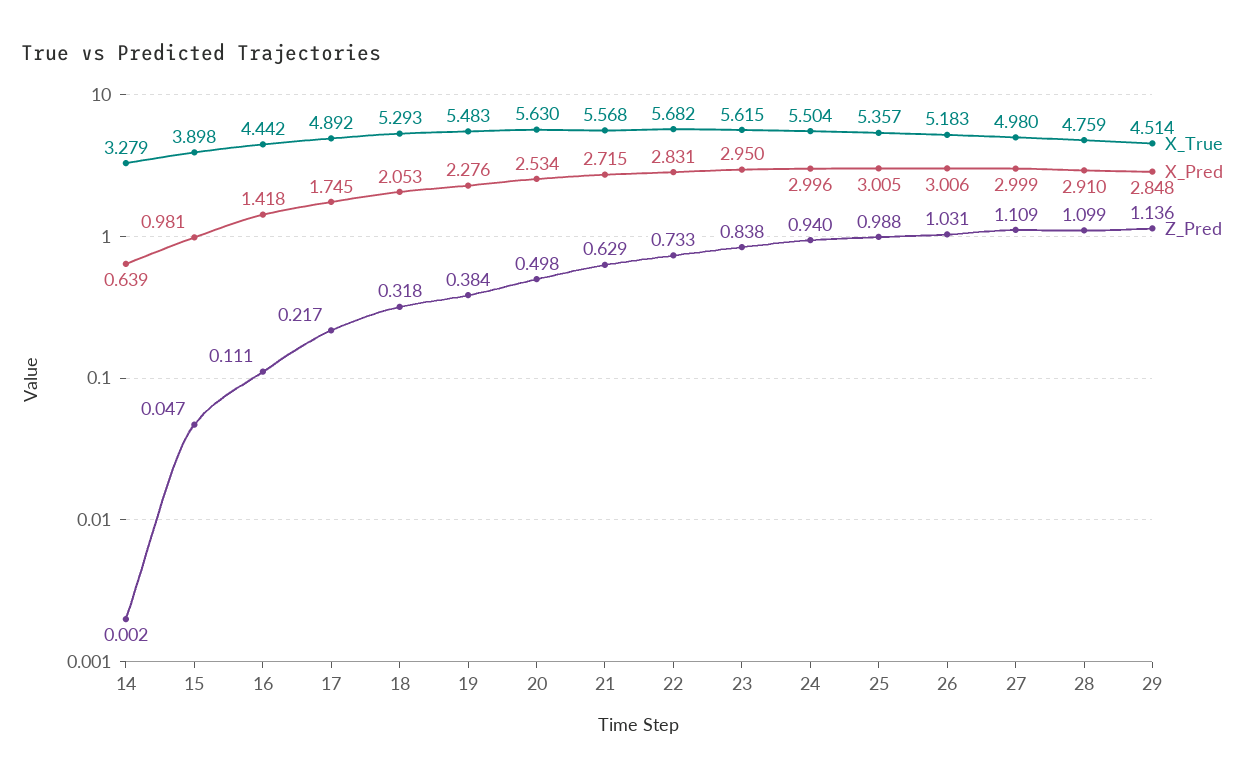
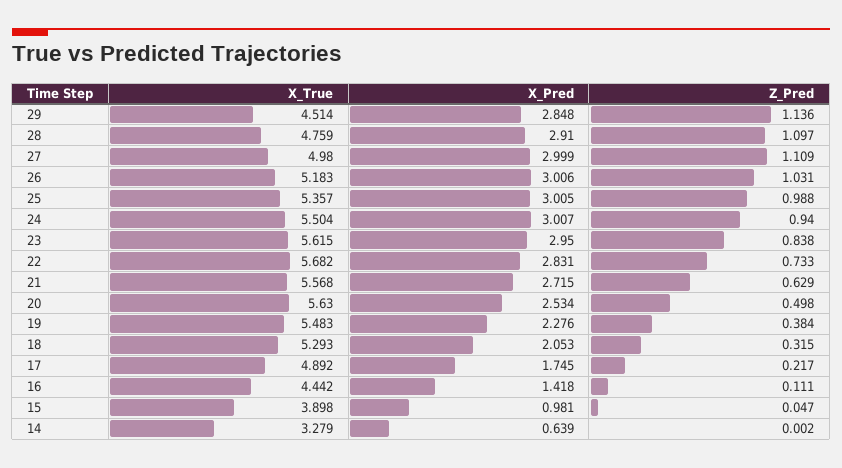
  {
    "X_True": {
      "14": 3.279,
      "15": 3.898,
      "16": 4.442,
      "17": 4.892,
      "18": 5.293,
      "19": 5.483,
      "20": 5.63,
      "21": 5.568,
      "22": 5.682,
      "23": 5.615,
      "24": 5.504,
      "25": 5.357,
      "26": 5.183,
      "27": 4.98,
      "28": 4.759,
      "29": 4.514
    },
    "X_Pred": {
      "14": 0.639,
      "15": 0.981,
      "16": 1.418,
      "17": 1.745,
      "18": 2.053,
      "19": 2.276,
      "20": 2.534,
      "21": 2.715,
      "22": 2.831,
      "23": 2.95,
-     "24": 2.996,
+     "24": 3.007,
      "25": 3.005,
      "26": 3.006,
      "27": 2.999,
      "28": 2.91,
      "29": 2.848
    },
    "Z_Pred": {
      "14": 0.002,
      "15": 0.047,
      "16": 0.111,
      "17": 0.217,
-     "18": 0.318,
+     "18": 0.315,
      "19": 0.384,
      "20": 0.498,
      "21": 0.629,
      "22": 0.733,
      "23": 0.838,
      "24": 0.94,
      "25": 0.988,
      "26": 1.031,
      "27": 1.109,
-     "28": 1.099,
+     "28": 1.097,
      "29": 1.136
    }
  }

